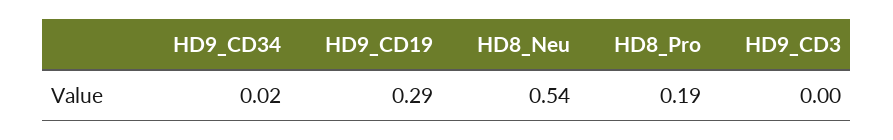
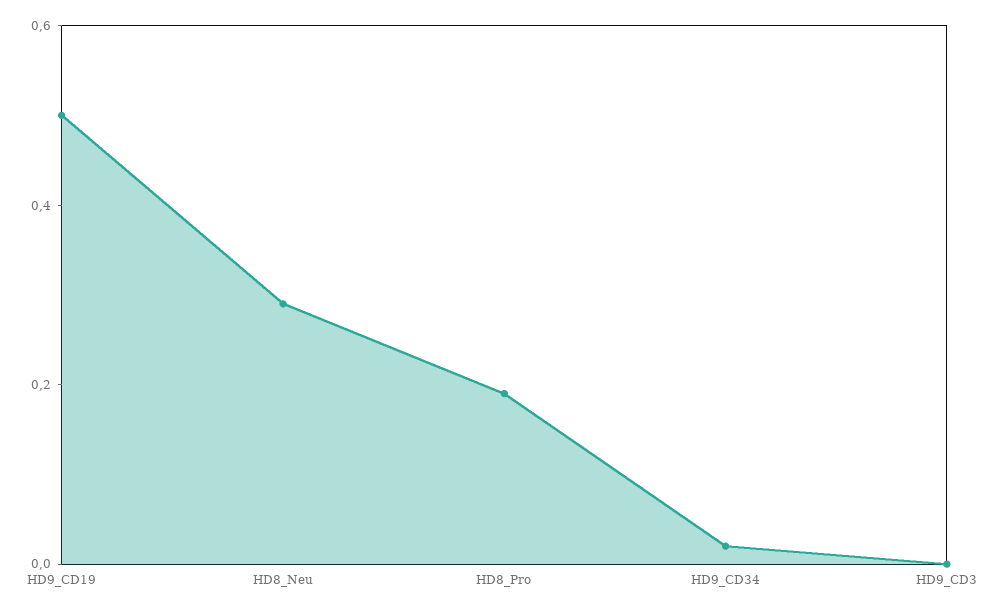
  {
    "HD9_CD34": 0.02,
-   "HD9_CD19": 0.29,
+   "HD9_CD19": 0.5,
-   "HD8_Neu": 0.54,
+   "HD8_Neu": 0.3,
    "HD8_Pro": 0.19,
    "HD9_CD3": 0
  }

